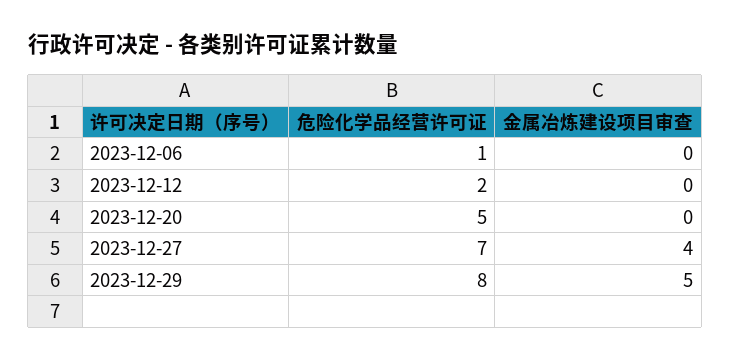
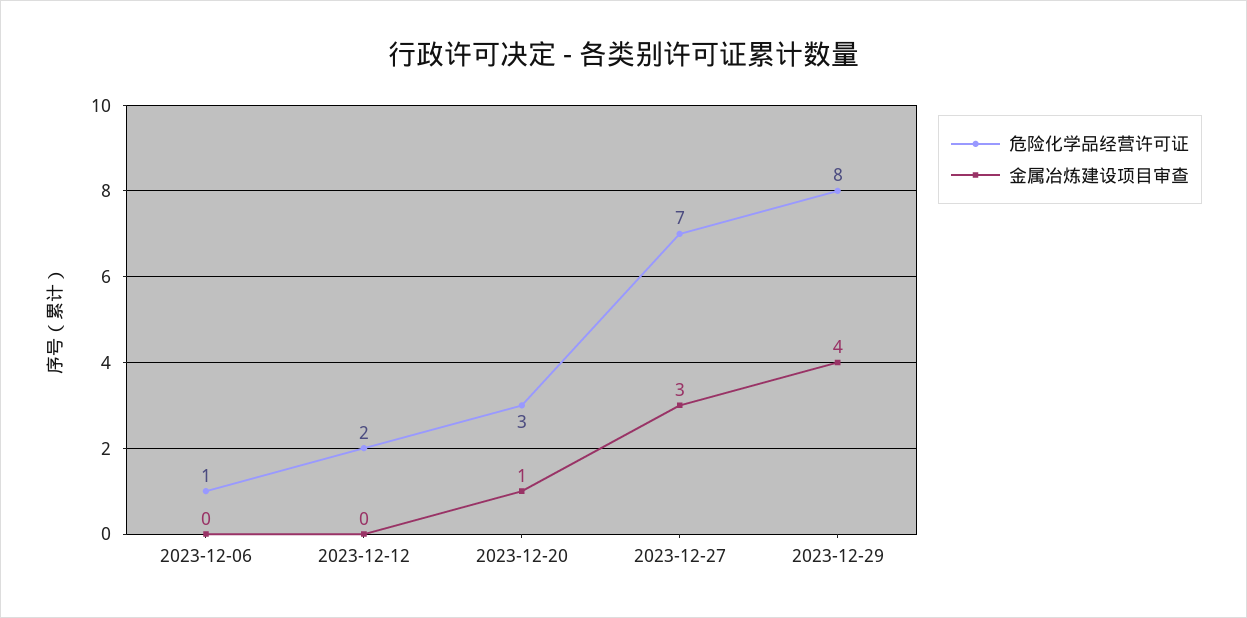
  {
    "危险化学品经营许可证": {
      "2023-12-06": 1,
      "2023-12-12": 2,
-     "2023-12-20": 5,
+     "2023-12-20": 3,
      "2023-12-27": 7,
      "2023-12-29": 8
    },
    "金属冶炼建设项目审查": {
      "2023-12-06": 0,
      "2023-12-12": 0,
-     "2023-12-20": 0,
+     "2023-12-20": 1,
-     "2023-12-27": 4,
+     "2023-12-27": 3,
-     "2023-12-29": 5
+     "2023-12-29": 4
    }
  }

